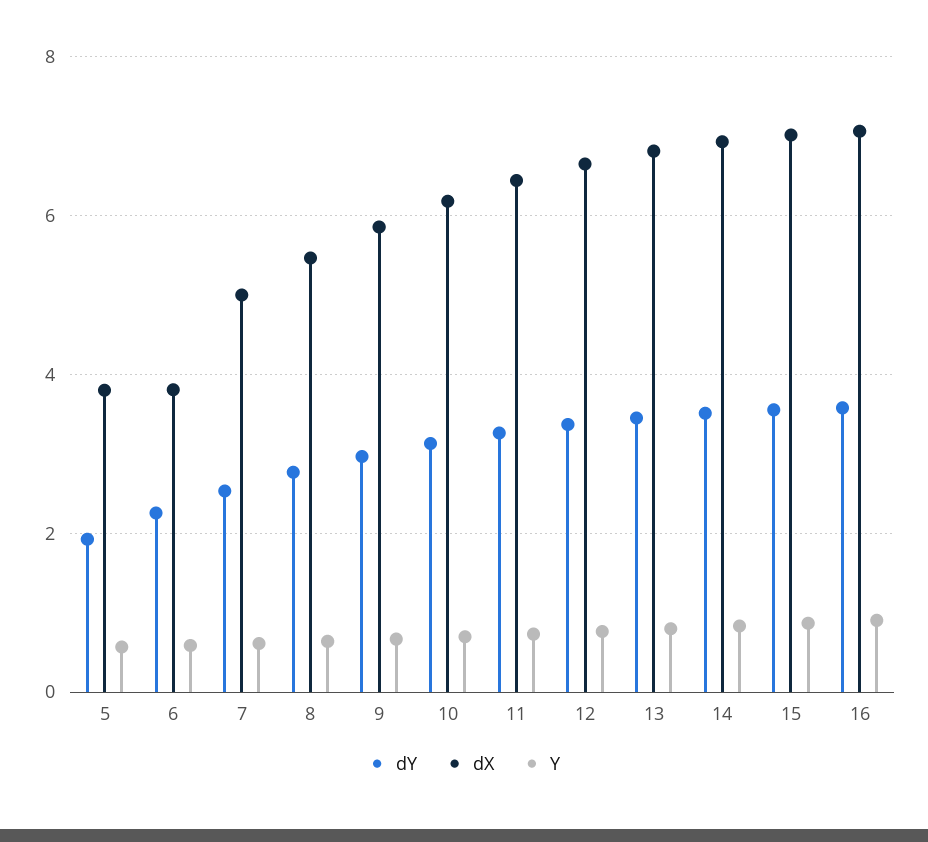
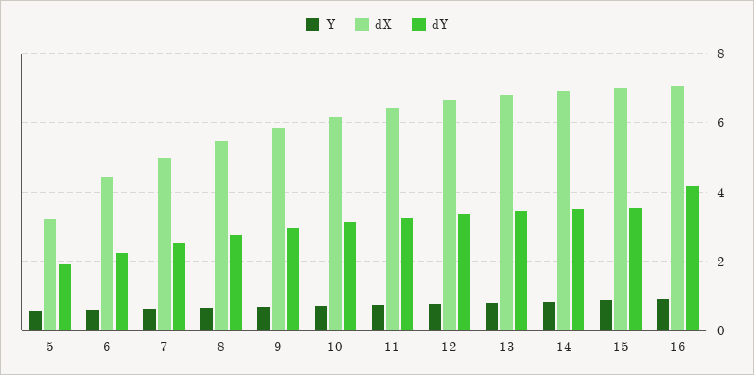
  {
    "dY": {
      "5": 2,
      "6": 2.2,
      "7": 2.6,
      "8": 2.8,
      "9": 3,
      "10": 3.2,
      "11": 3.2,
      "12": 3.4,
      "13": 3.4,
      "14": 3.6,
      "15": 3.6,
-     "16": 3.6
+     "16": 4.2
    },
    "dX": {
-     "5": 3.8,
+     "5": 3.2,
-     "6": 3.8,
+     "6": 4.4,
      "7": 5,
      "8": 5.4,
      "9": 5.8,
      "10": 6.2,
      "11": 6.4,
      "12": 6.6,
      "13": 6.8,
      "14": 7,
      "15": 7,
      "16": 7
    },
    "Y": {
      "5": 0.6,
      "6": 0.6,
      "7": 0.6,
      "8": 0.6,
      "9": 0.6,
      "10": 0.6,
      "11": 0.8,
      "12": 0.8,
      "13": 0.8,
      "14": 0.8,
      "15": 0.8,
      "16": 1
    }
  }

